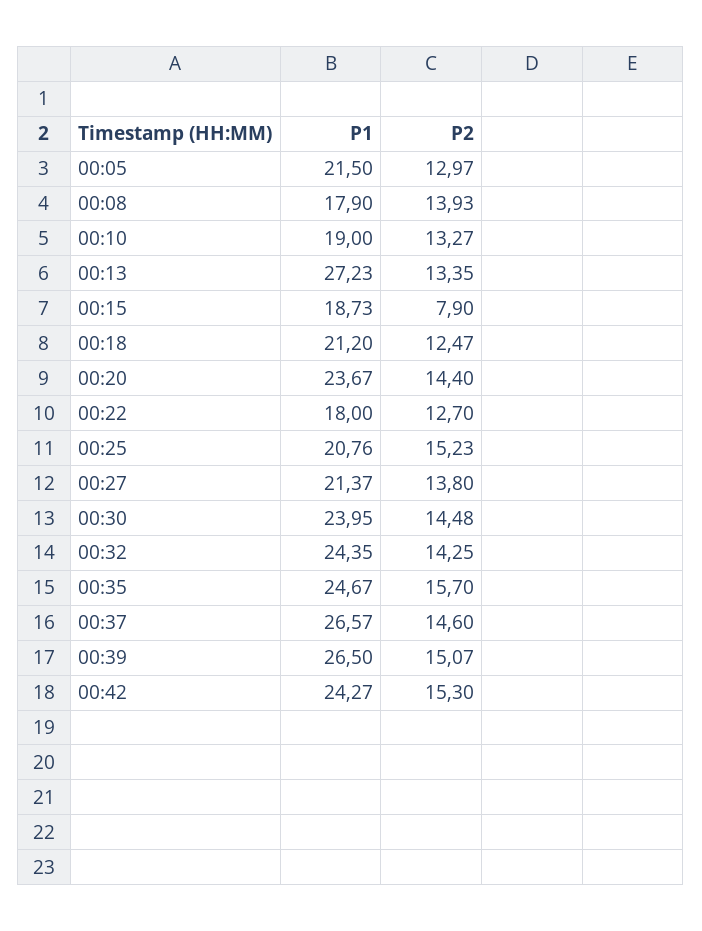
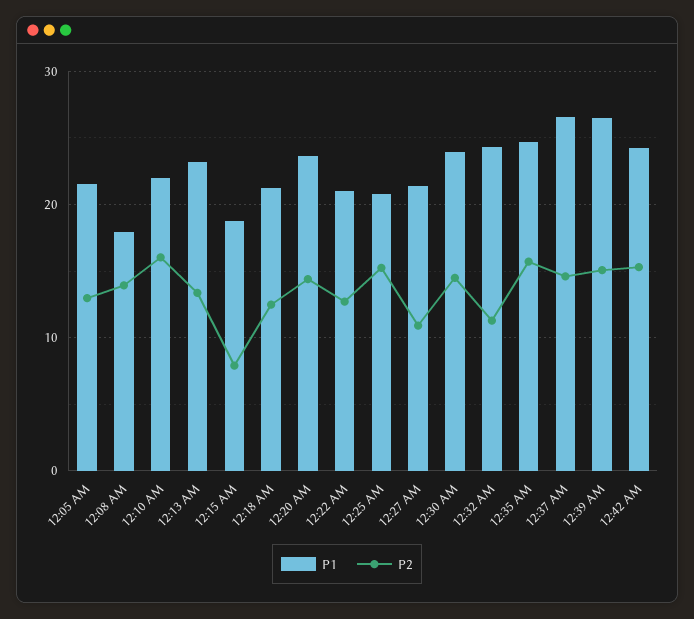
  {
    "P1": {
      "00:05": 21.5,
      "00:08": 17.9,
-     "00:10": 19,
+     "00:10": 22,
-     "00:13": 27.23,
+     "00:13": 23,
      "00:15": 18.73,
      "00:18": 21.2,
      "00:20": 23.67,
-     "00:22": 18,
+     "00:22": 21,
      "00:25": 20.76,
      "00:27": 21.37,
      "00:30": 23.95,
      "00:32": 24.35,
      "00:35": 24.67,
      "00:37": 26.57,
      "00:39": 26.5,
      "00:42": 24.27
    },
    "P2": {
      "00:05": 12.97,
      "00:08": 13.93,
-     "00:10": 13.27,
+     "00:10": 16,
      "00:13": 13.35,
      "00:15": 7.9,
      "00:18": 12.47,
      "00:20": 14.4,
      "00:22": 12.7,
      "00:25": 15.23,
-     "00:27": 13.8,
+     "00:27": 11,
      "00:30": 14.48,
-     "00:32": 14.25,
+     "00:32": 11,
      "00:35": 15.7,
      "00:37": 14.6,
      "00:39": 15.07,
      "00:42": 15.3
    }
  }

